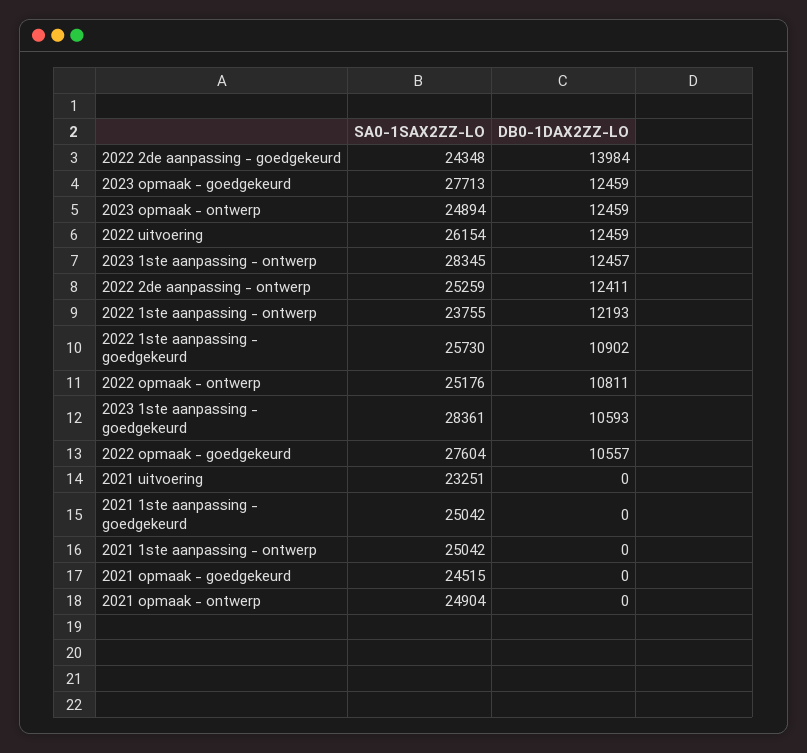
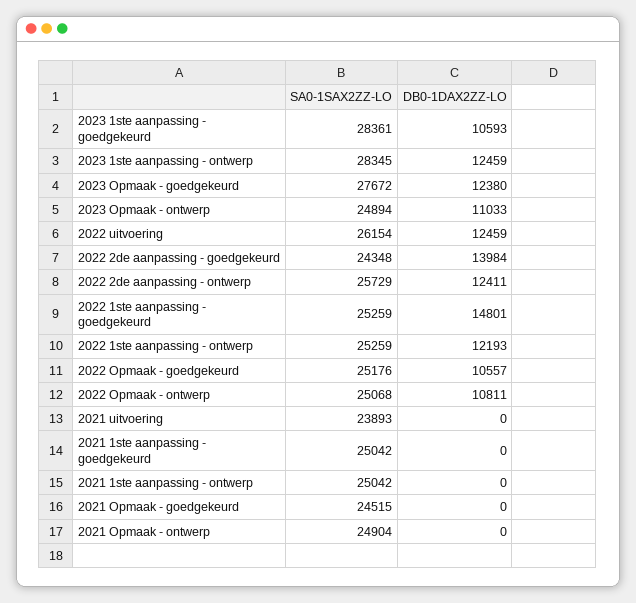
  {
    "SA0-1SAX2ZZ-LO": {
      "2022 2de aanpassing - goedgekeurd": 24348,
-     "2023 opmaak - goedgekeurd": 27713,
+     "2023 opmaak - goedgekeurd": 27672,
      "2023 opmaak - ontwerp": 24894,
      "2022 uitvoering": 26154,
      "2023 1ste aanpassing - ontwerp": 28345,
-     "2022 2de aanpassing - ontwerp": 25259,
+     "2022 2de aanpassing - ontwerp": 25729,
-     "2022 1ste aanpassing - ontwerp": 23755,
+     "2022 1ste aanpassing - ontwerp": 25259,
-     "2022 1ste aanpassing - goedgekeurd": 25730,
+     "2022 1ste aanpassing - goedgekeurd": 25259,
-     "2022 opmaak - ontwerp": 25176,
+     "2022 opmaak - ontwerp": 25068,
      "2023 1ste aanpassing - goedgekeurd": 28361,
-     "2022 opmaak - goedgekeurd": 27604,
+     "2022 opmaak - goedgekeurd": 25176,
-     "2021 uitvoering": 23251,
+     "2021 uitvoering": 23893,
      "2021 1ste aanpassing - goedgekeurd": 25042,
      "2021 1ste aanpassing - ontwerp": 25042,
      "2021 opmaak - goedgekeurd": 24515,
      "2021 opmaak - ontwerp": 24904
    },
    "DB0-1DAX2ZZ-LO": {
      "2022 2de aanpassing - goedgekeurd": 13984,
-     "2023 opmaak - goedgekeurd": 12459,
+     "2023 opmaak - goedgekeurd": 12380,
-     "2023 opmaak - ontwerp": 12459,
+     "2023 opmaak - ontwerp": 11033,
      "2022 uitvoering": 12459,
-     "2023 1ste aanpassing - ontwerp": 12457,
+     "2023 1ste aanpassing - ontwerp": 12459,
      "2022 2de aanpassing - ontwerp": 12411,
      "2022 1ste aanpassing - ontwerp": 12193,
-     "2022 1ste aanpassing - goedgekeurd": 10902,
+     "2022 1ste aanpassing - goedgekeurd": 14801,
      "2022 opmaak - ontwerp": 10811,
      "2023 1ste aanpassing - goedgekeurd": 10593,
      "2022 opmaak - goedgekeurd": 10557,
      "2021 uitvoering": 0,
      "2021 1ste aanpassing - goedgekeurd": 0,
      "2021 1ste aanpassing - ontwerp": 0,
      "2021 opmaak - goedgekeurd": 0,
      "2021 opmaak - ontwerp": 0
    }
  }

